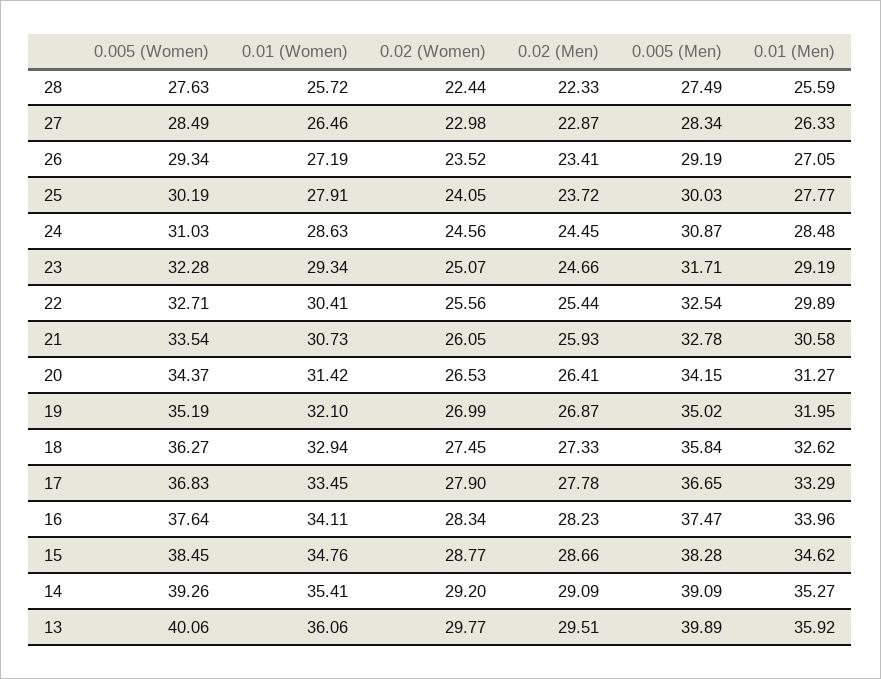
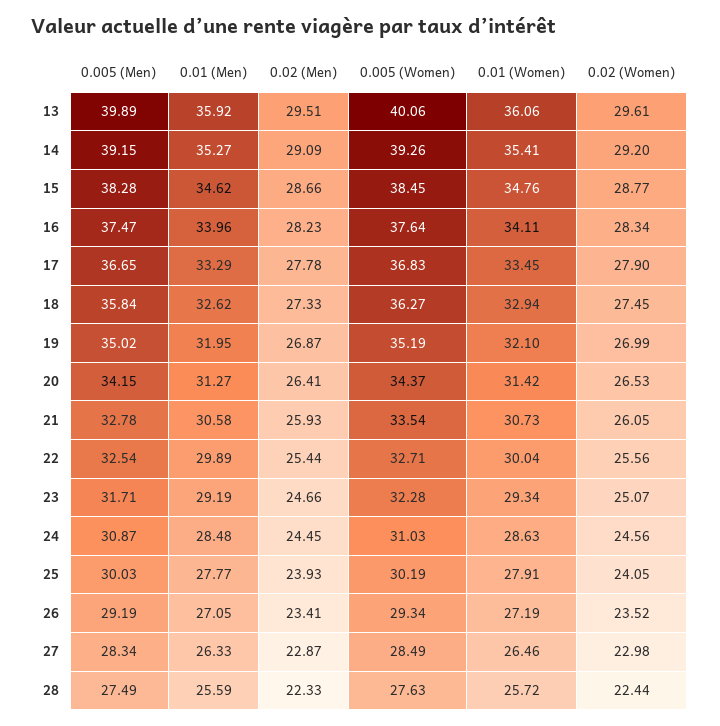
  {
    "0.005 (Women)": {
      "28": 27.63,
      "27": 28.49,
      "26": 29.34,
      "25": 30.19,
      "24": 31.03,
      "23": 32.28,
      "22": 32.71,
      "21": 33.54,
      "20": 34.37,
      "19": 35.19,
      "18": 36.27,
      "17": 36.83,
      "16": 37.64,
      "15": 38.45,
      "14": 39.26,
      "13": 40.06
    },
    "0.01 (Women)": {
      "28": 25.72,
      "27": 26.46,
      "26": 27.19,
      "25": 27.91,
      "24": 28.63,
      "23": 29.34,
-     "22": 30.41,
+     "22": 30.04,
      "21": 30.73,
      "20": 31.42,
      "19": 32.1,
      "18": 32.94,
      "17": 33.45,
      "16": 34.11,
      "15": 34.76,
      "14": 35.41,
      "13": 36.06
    },
    "0.02 (Women)": {
      "28": 22.44,
      "27": 22.98,
      "26": 23.52,
      "25": 24.05,
      "24": 24.56,
      "23": 25.07,
      "22": 25.56,
      "21": 26.05,
      "20": 26.53,
      "19": 26.99,
      "18": 27.45,
      "17": 27.9,
      "16": 28.34,
      "15": 28.77,
      "14": 29.2,
-     "13": 29.77
+     "13": 29.61
    },
    "0.02 (Men)": {
      "28": 22.33,
      "27": 22.87,
      "26": 23.41,
-     "25": 23.72,
+     "25": 23.93,
      "24": 24.45,
      "23": 24.66,
      "22": 25.44,
      "21": 25.93,
      "20": 26.41,
      "19": 26.87,
      "18": 27.33,
      "17": 27.78,
      "16": 28.23,
      "15": 28.66,
      "14": 29.09,
      "13": 29.51
    },
    "0.005 (Men)": {
      "28": 27.49,
      "27": 28.34,
      "26": 29.19,
      "25": 30.03,
      "24": 30.87,
      "23": 31.71,
      "22": 32.54,
      "21": 32.78,
      "20": 34.15,
      "19": 35.02,
      "18": 35.84,
      "17": 36.65,
      "16": 37.47,
      "15": 38.28,
-     "14": 39.09,
+     "14": 39.15,
      "13": 39.89
    },
    "0.01 (Men)": {
      "28": 25.59,
      "27": 26.33,
      "26": 27.05,
      "25": 27.77,
      "24": 28.48,
      "23": 29.19,
      "22": 29.89,
      "21": 30.58,
      "20": 31.27,
      "19": 31.95,
      "18": 32.62,
      "17": 33.29,
      "16": 33.96,
      "15": 34.62,
      "14": 35.27,
      "13": 35.92
    }
  }

